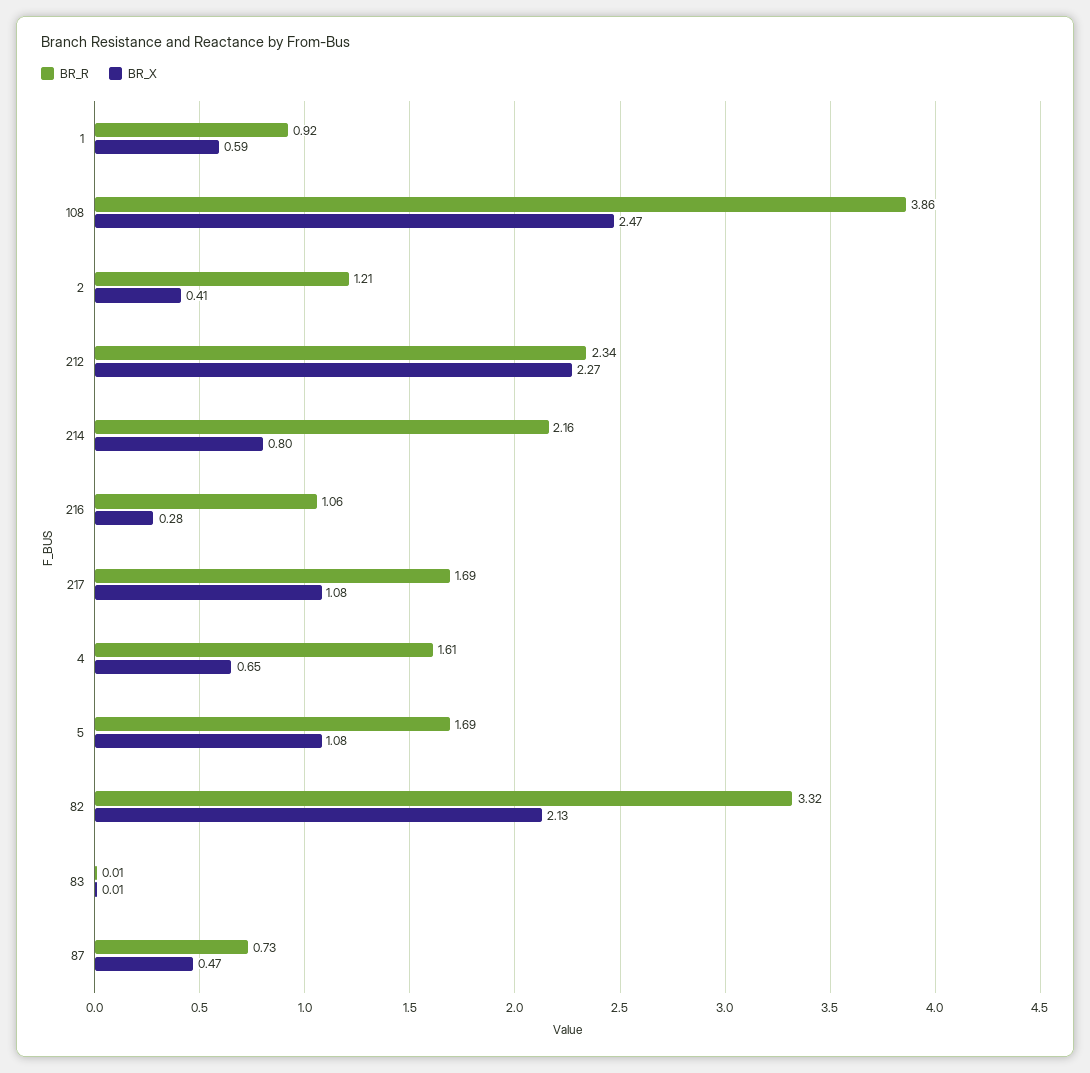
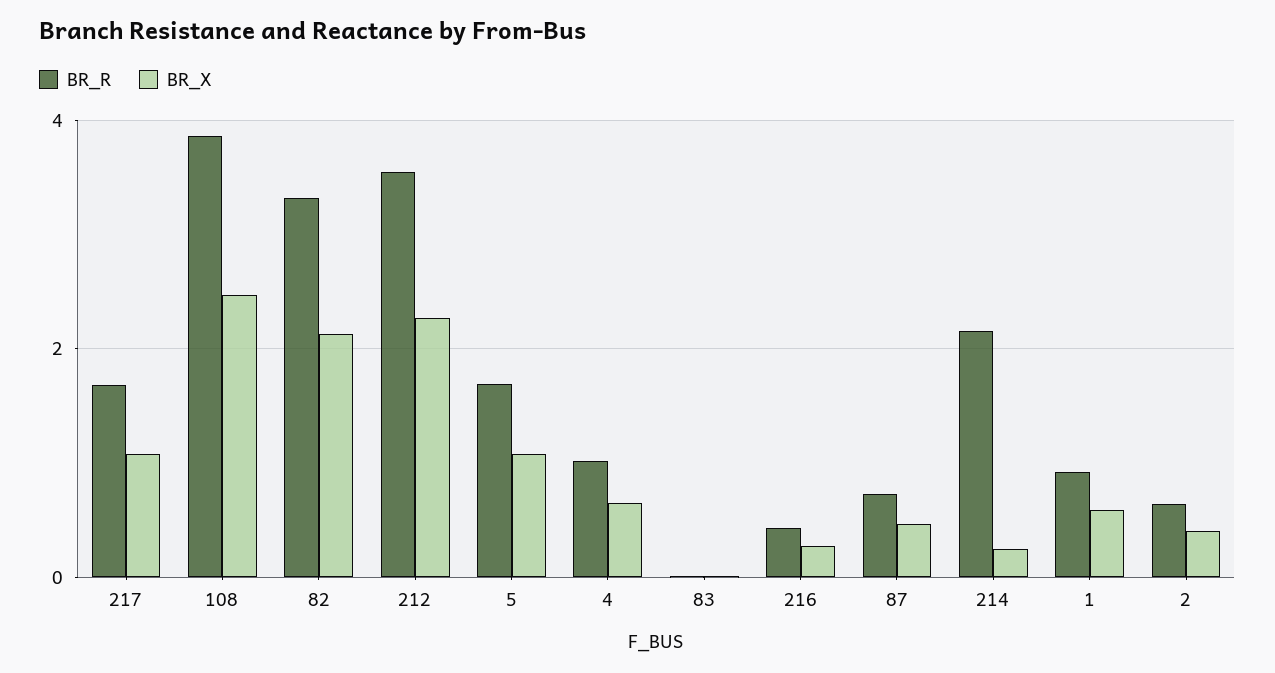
  {
    "BR_R": {
      "1": 0.92,
      "108": 3.86,
-     "2": 1.21,
+     "2": 0.6,
-     "212": 2.34,
+     "212": 3.6,
      "214": 2.16,
-     "216": 1.06,
+     "216": 0.4,
      "217": 1.69,
-     "4": 1.61,
+     "4": 1,
      "5": 1.69,
      "82": 3.32,
      "83": 0.01,
      "87": 0.73
    },
    "BR_X": {
      "1": 0.59,
      "108": 2.47,
      "2": 0.41,
      "212": 2.27,
-     "214": 0.8,
+     "214": 0.2,
      "216": 0.28,
      "217": 1.08,
      "4": 0.65,
      "5": 1.08,
      "82": 2.13,
      "83": 0.01,
      "87": 0.47
    }
  }

